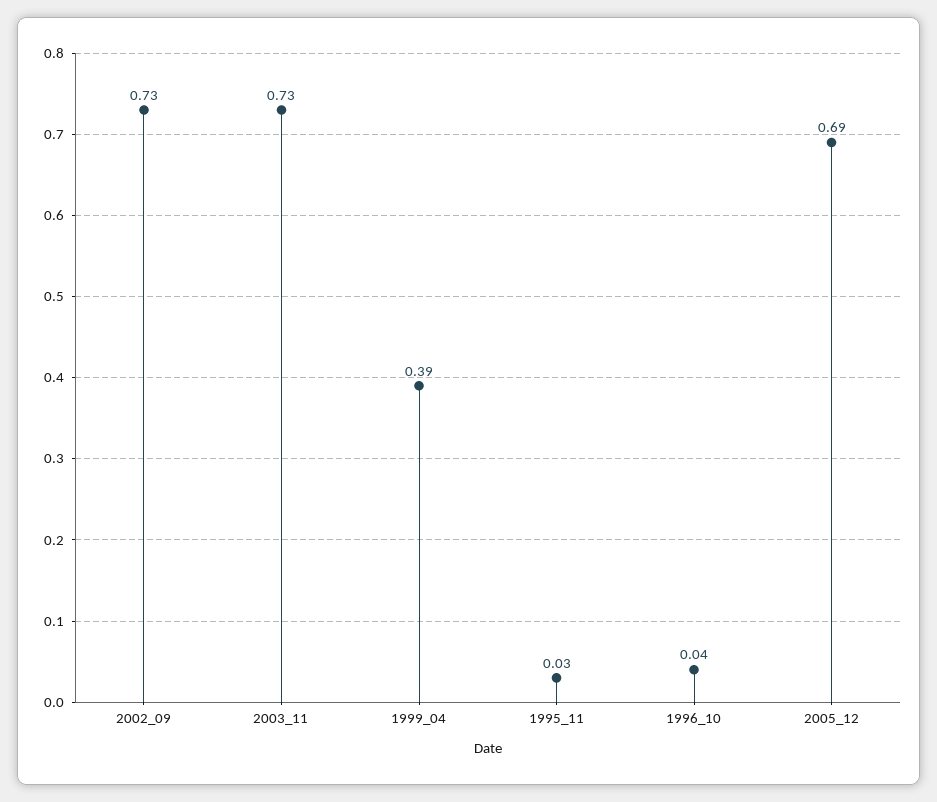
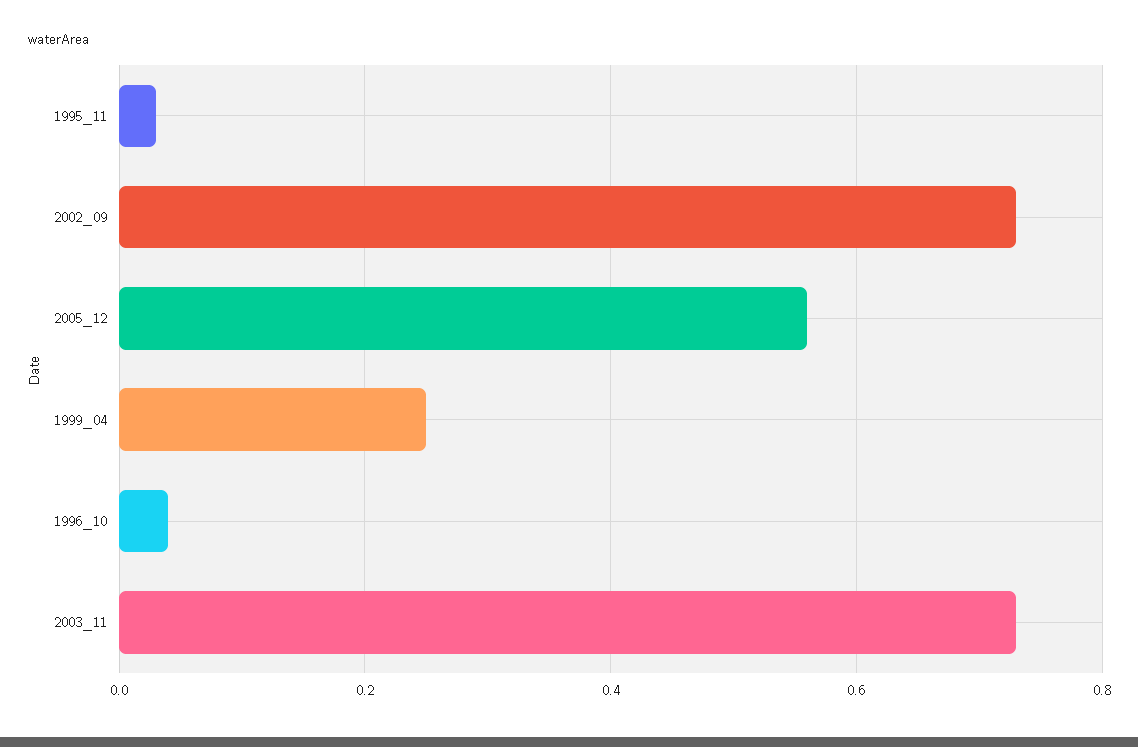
  {
    "2002_09": 0.73,
    "2003_11": 0.73,
-   "1999_04": 0.39,
+   "1999_04": 0.25,
    "1995_11": 0.03,
    "1996_10": 0.04,
-   "2005_12": 0.69
+   "2005_12": 0.55
  }

